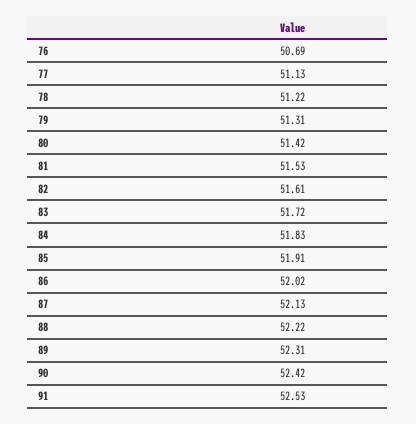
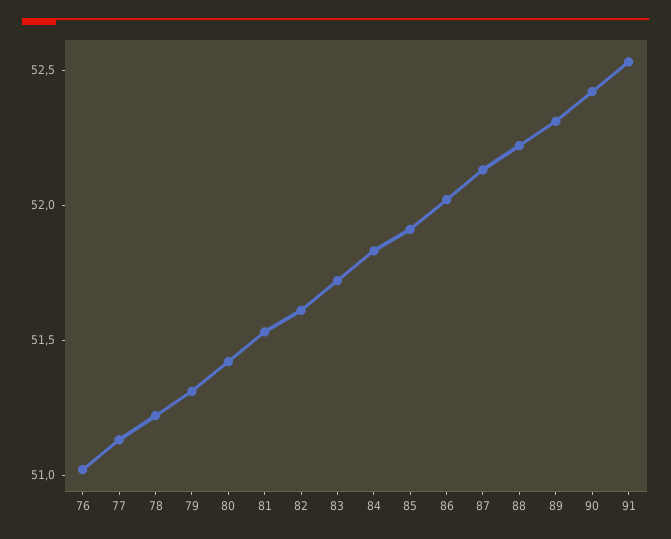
  {
-   "76": 50.69,
+   "76": 51,
    "77": 51.13,
    "78": 51.22,
    "79": 51.31,
    "80": 51.42,
    "81": 51.53,
    "82": 51.61,
    "83": 51.72,
    "84": 51.83,
    "85": 51.91,
    "86": 52.02,
    "87": 52.13,
    "88": 52.22,
    "89": 52.31,
    "90": 52.42,
    "91": 52.53
  }

